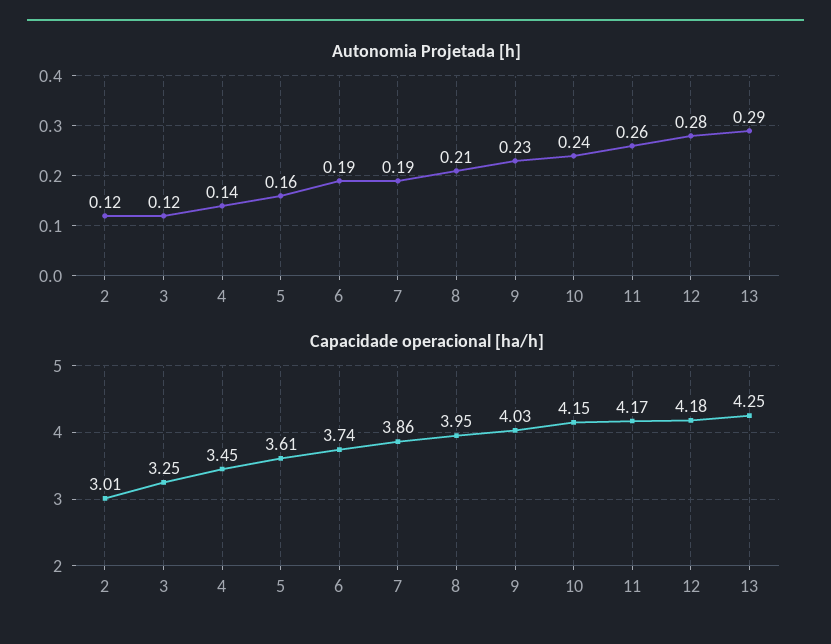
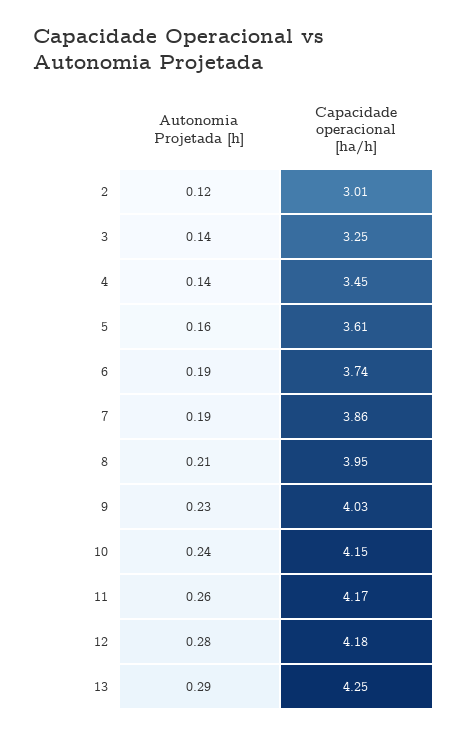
  {
    "Autonomia Projetada [h]": {
      "2": 0.12,
-     "3": 0.12,
+     "3": 0.14,
      "4": 0.14,
      "5": 0.16,
      "6": 0.19,
      "7": 0.19,
      "8": 0.21,
      "9": 0.23,
      "10": 0.24,
      "11": 0.26,
      "12": 0.28,
      "13": 0.29
    },
    "Capacidade operacional [ha/h]": {
      "2": 3.01,
      "3": 3.25,
      "4": 3.45,
      "5": 3.61,
      "6": 3.74,
      "7": 3.86,
      "8": 3.95,
      "9": 4.03,
      "10": 4.15,
      "11": 4.17,
      "12": 4.18,
      "13": 4.25
    }
  }

